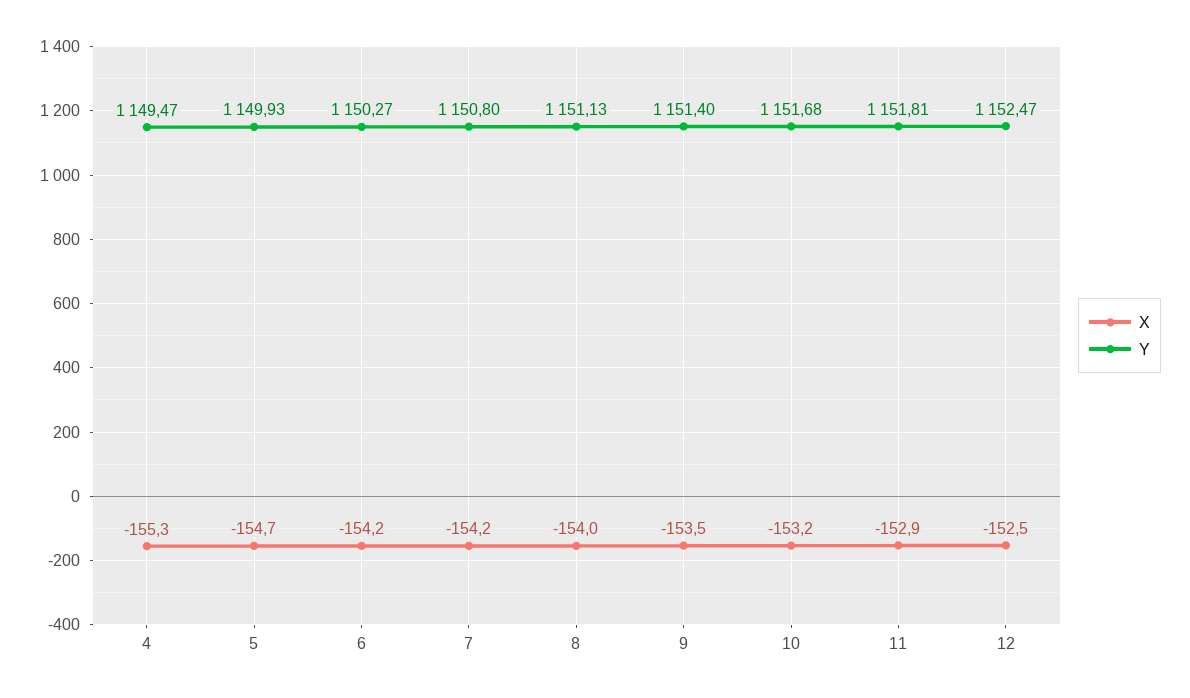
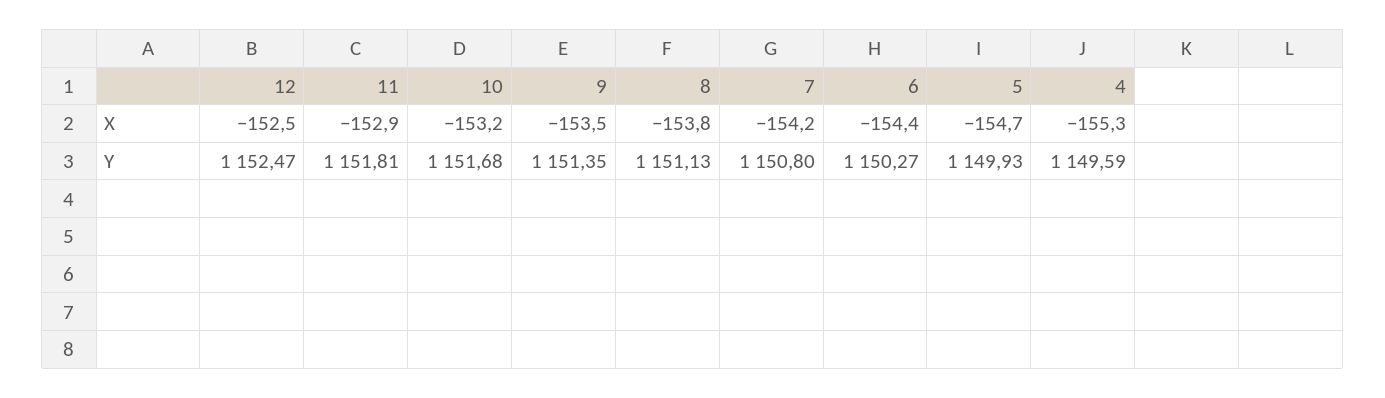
  {
    "X": {
      "4": -155.3,
      "5": -154.7,
-     "6": -154.2,
+     "6": -154.4,
      "7": -154.2,
-     "8": -154,
+     "8": -153.8,
      "9": -153.5,
      "10": -153.2,
      "11": -152.9,
      "12": -152.5
    },
    "Y": {
-     "4": 1149.47,
+     "4": 1149.59,
      "5": 1149.93,
      "6": 1150.27,
      "7": 1150.8,
      "8": 1151.13,
-     "9": 1151.4,
+     "9": 1151.35,
      "10": 1151.68,
      "11": 1151.81,
      "12": 1152.47
    }
  }

